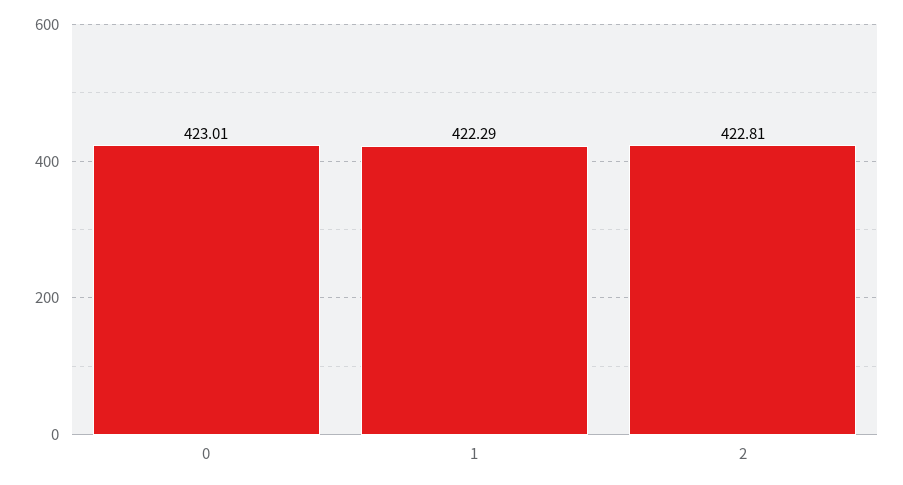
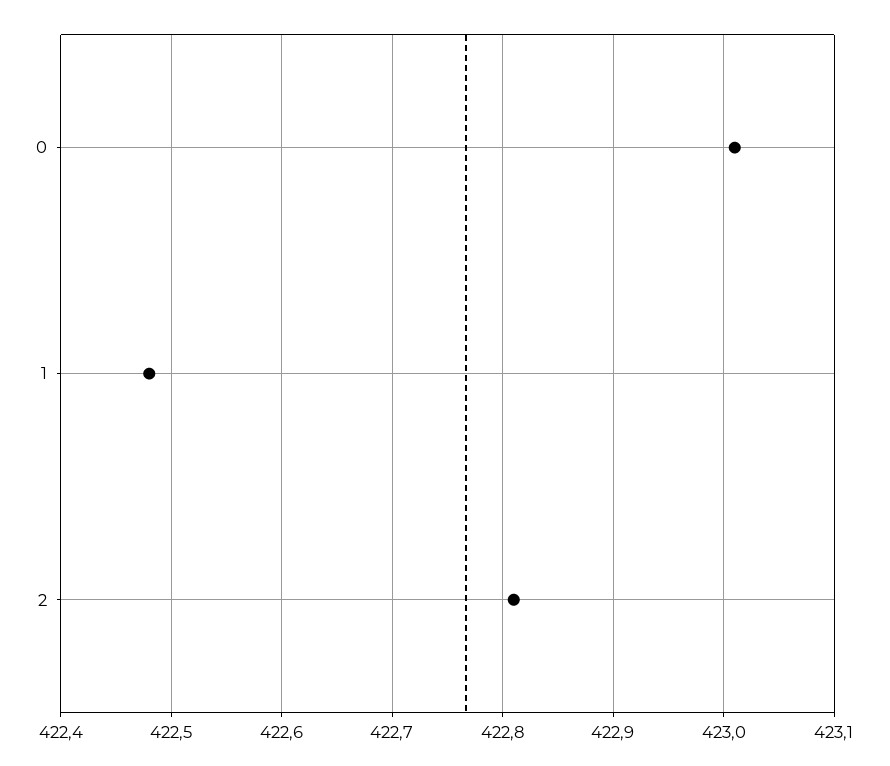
  {
    "0": 423.01,
-   "1": 422.29,
+   "1": 422.48,
    "2": 422.81
  }

